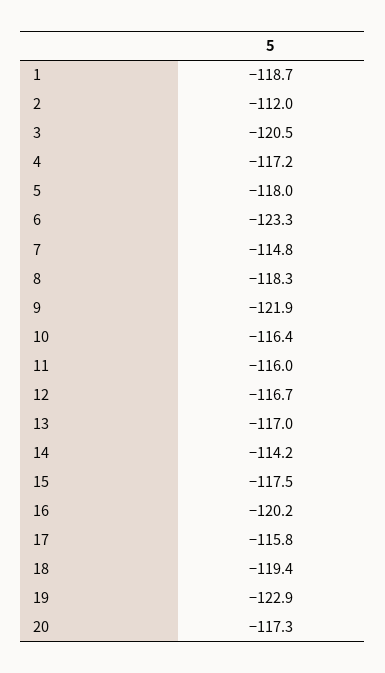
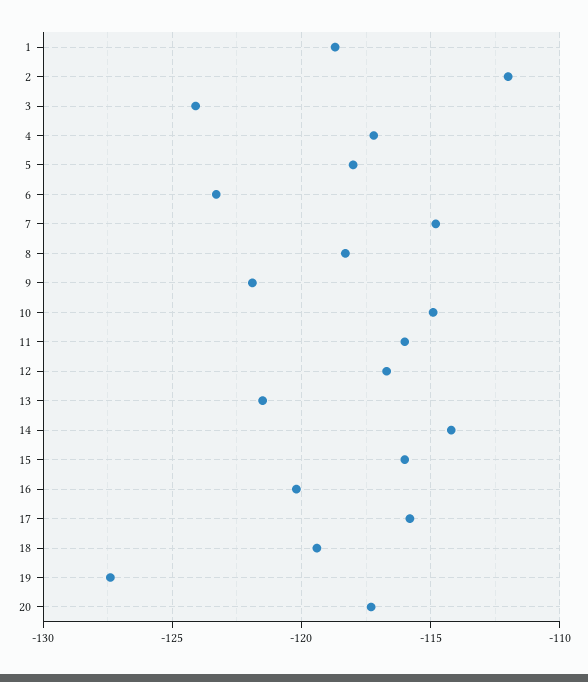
  {
    "1": -118.7,
    "2": -112,
-   "3": -120.5,
+   "3": -124,
    "4": -117.2,
    "5": -118,
    "6": -123.3,
    "7": -114.8,
    "8": -118.3,
    "9": -121.9,
-   "10": -116.4,
+   "10": -115,
    "11": -116,
    "12": -116.7,
-   "13": -117,
+   "13": -121.5,
    "14": -114.2,
-   "15": -117.5,
+   "15": -116,
    "16": -120.2,
    "17": -115.8,
    "18": -119.4,
-   "19": -122.9,
+   "19": -127.5,
    "20": -117.3
  }

